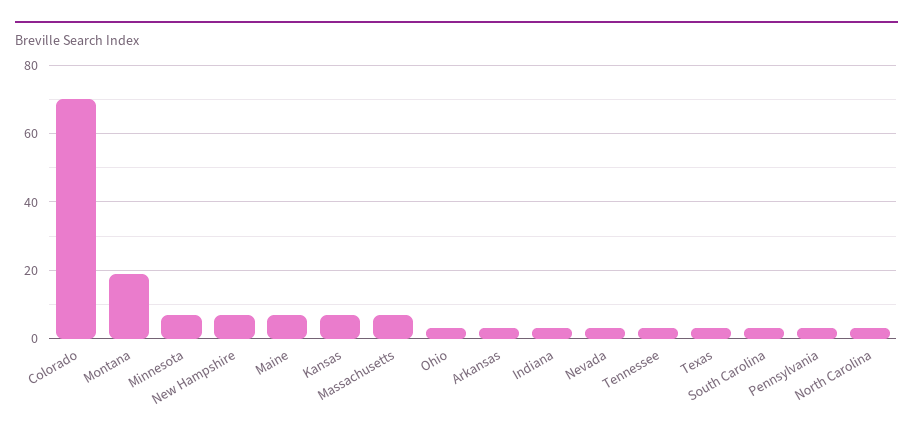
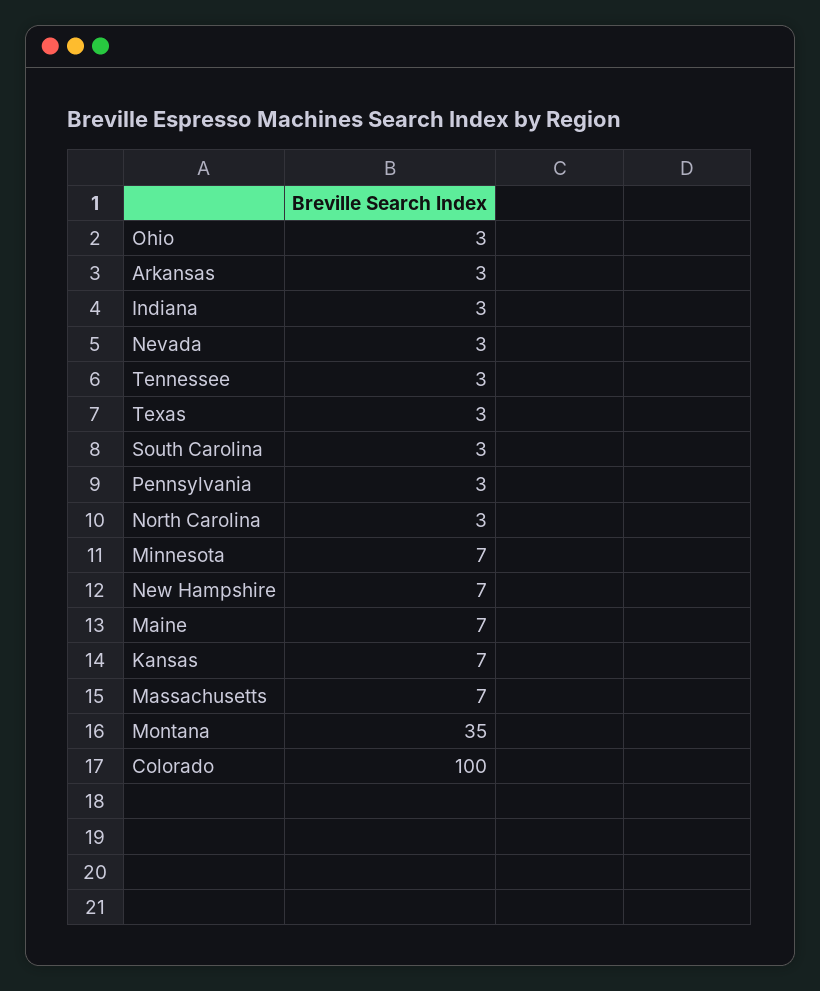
  {
-   "Colorado": 70,
+   "Colorado": 100,
-   "Montana": 20,
+   "Montana": 35,
    "Minnesota": 7,
    "New Hampshire": 7,
    "Maine": 7,
    "Kansas": 7,
    "Massachusetts": 7,
    "Ohio": 3,
    "Arkansas": 3,
    "Indiana": 3,
    "Nevada": 3,
    "Tennessee": 3,
    "Texas": 3,
    "South Carolina": 3,
    "Pennsylvania": 3,
    "North Carolina": 3
  }

